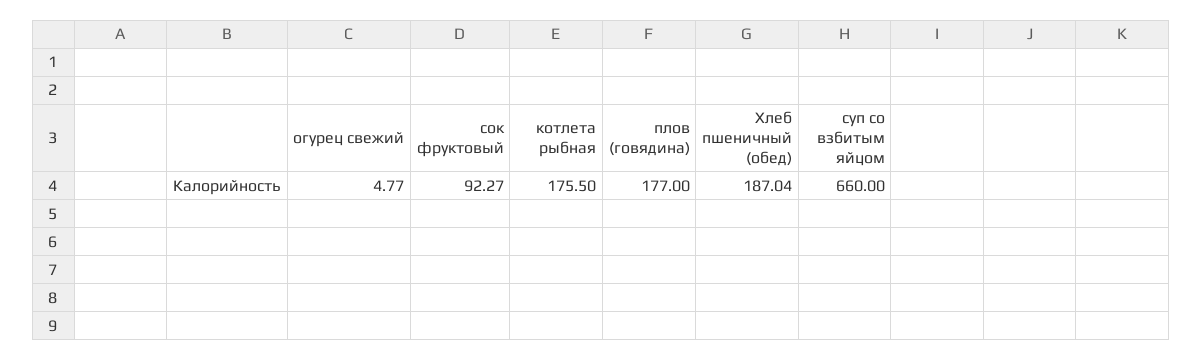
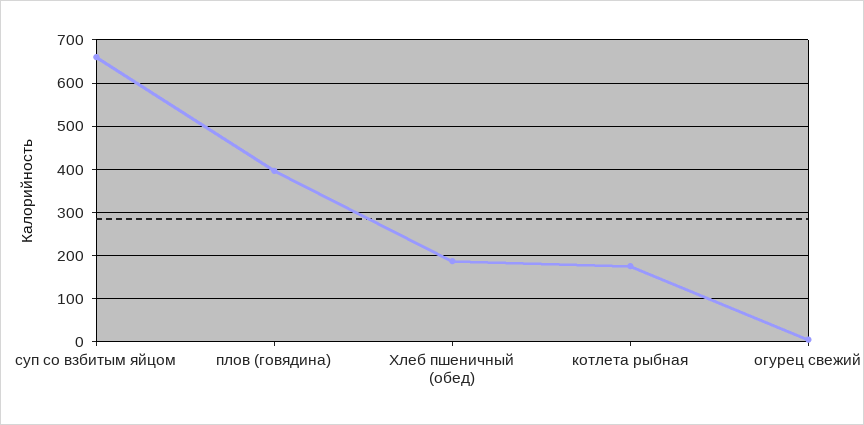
  {
    "огурец свежий": 4.77,
-   "сок фруктовый": 92.27,
    "котлета рыбная": 175.5,
-   "плов (говядина)": 177,
+   "плов (говядина)": 400,
    "Хлеб пшеничный (обед)": 187.04,
    "суп со взбитым яйцом": 660
  }

